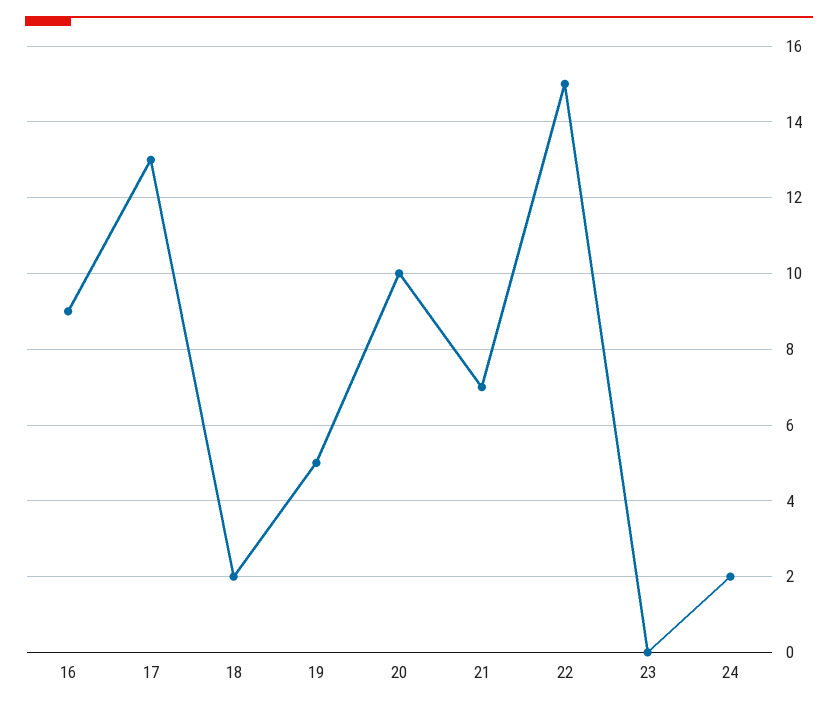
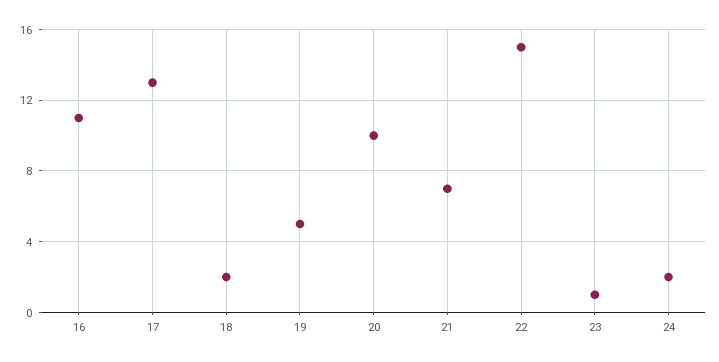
  {
-   "16": 9,
+   "16": 11,
    "17": 13,
    "18": 2,
    "19": 5,
    "20": 10,
    "21": 7,
    "22": 15,
-   "23": 0,
+   "23": 1,
    "24": 2
  }

